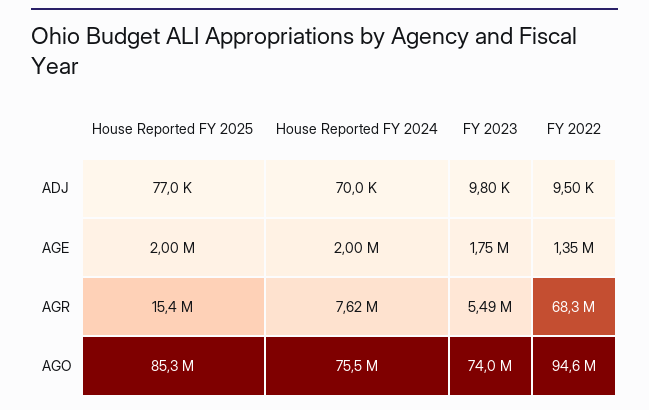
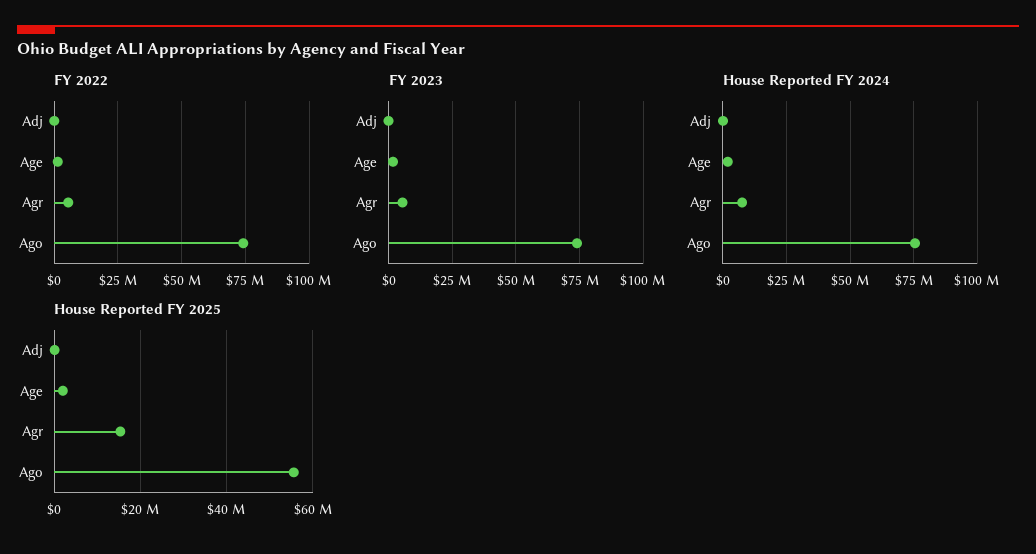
  {
    "House Reported FY 2025": {
      "ADJ": 77000,
      "AGE": 2000000,
      "AGR": 15400000,
-     "AGO": 85300000
+     "AGO": 56000000
    },
    "House Reported FY 2024": {
      "ADJ": 70000,
      "AGE": 2000000,
      "AGR": 7620000,
      "AGO": 75500000
    },
    "FY 2023": {
      "ADJ": 9800,
      "AGE": 1750000,
      "AGR": 5490000,
      "AGO": 74000000
    },
    "FY 2022": {
      "ADJ": 9500,
      "AGE": 1350000,
-     "AGR": 68300000,
+     "AGR": 5000000,
-     "AGO": 94600000
+     "AGO": 75000000
    }
  }

